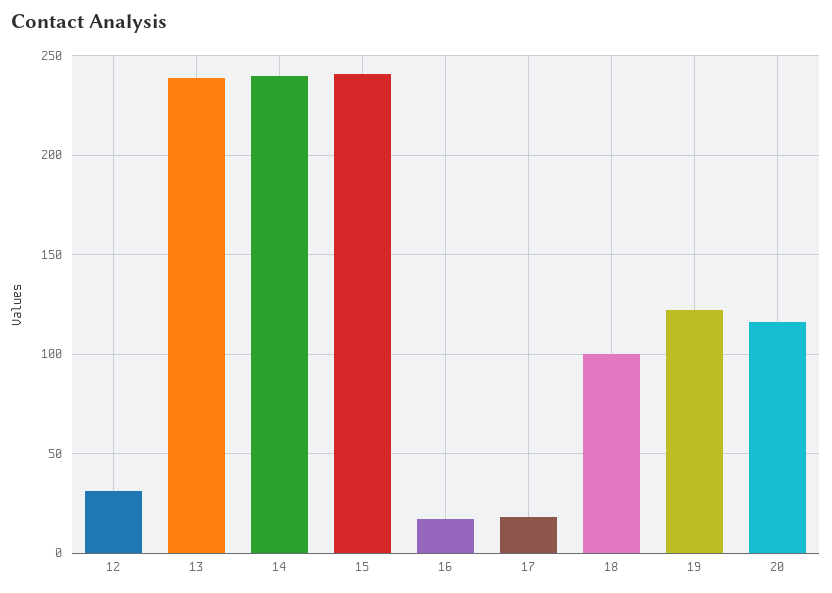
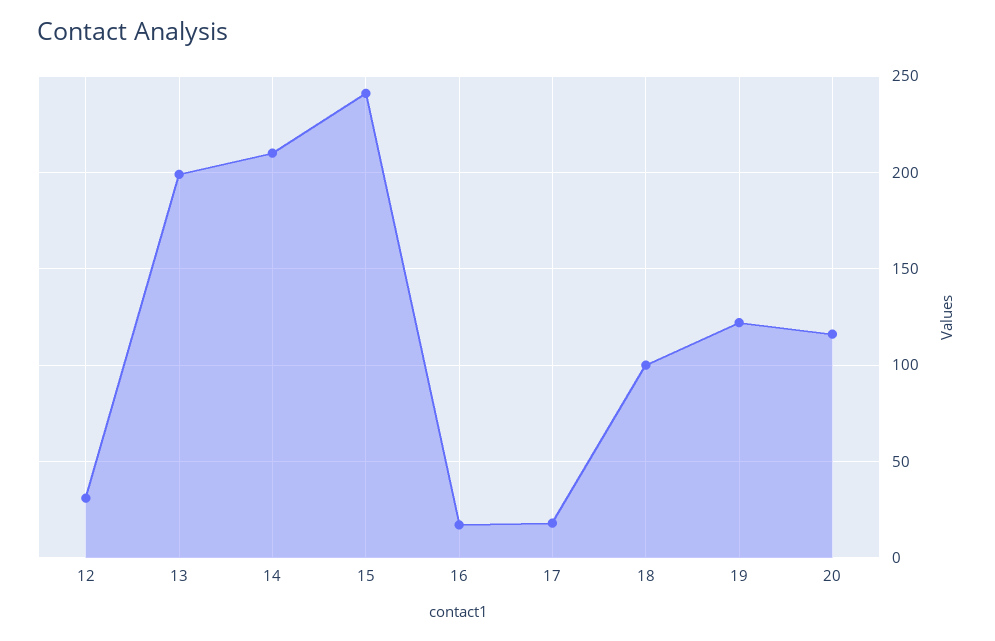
  {
    "12": 30,
-   "13": 240,
+   "13": 200,
-   "14": 240,
+   "14": 210,
    "15": 240,
    "16": 15,
    "17": 20,
    "18": 100,
    "19": 120,
    "20": 115
  }

